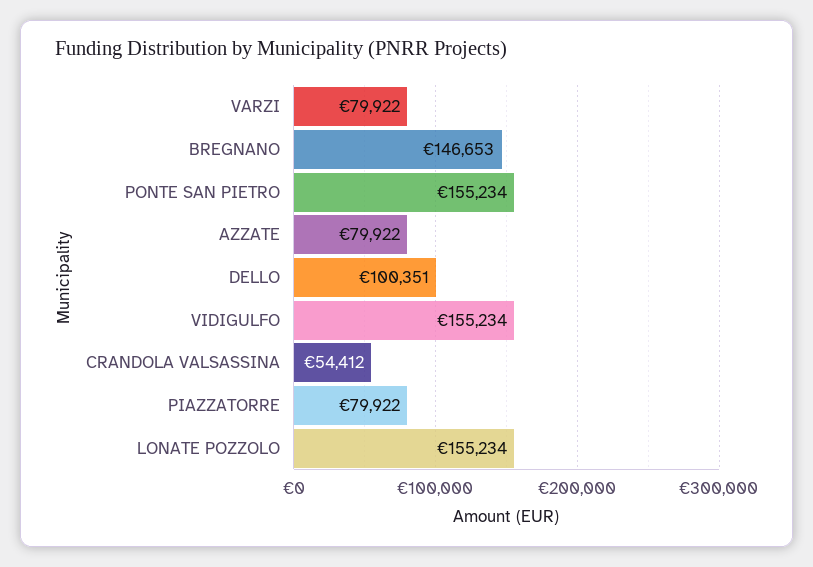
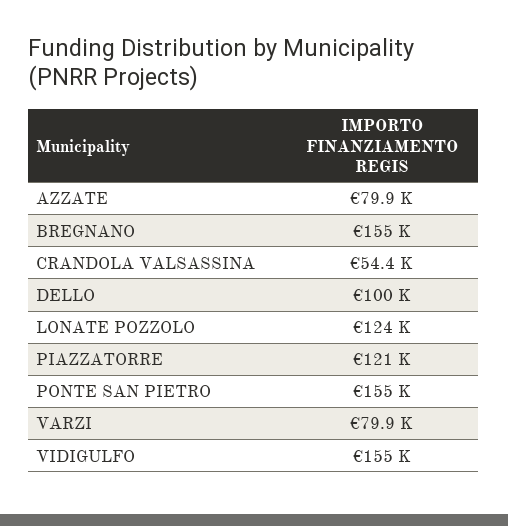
  {
    "VARZI": 79922,
-   "BREGNANO": 146653,
+   "BREGNANO": 155000,
    "PONTE SAN PIETRO": 155234,
    "AZZATE": 79922,
    "DELLO": 100351,
    "VIDIGULFO": 155234,
    "CRANDOLA VALSASSINA": 54412,
-   "PIAZZATORRE": 79922,
+   "PIAZZATORRE": 121000,
-   "LONATE POZZOLO": 155234
+   "LONATE POZZOLO": 124000
  }

